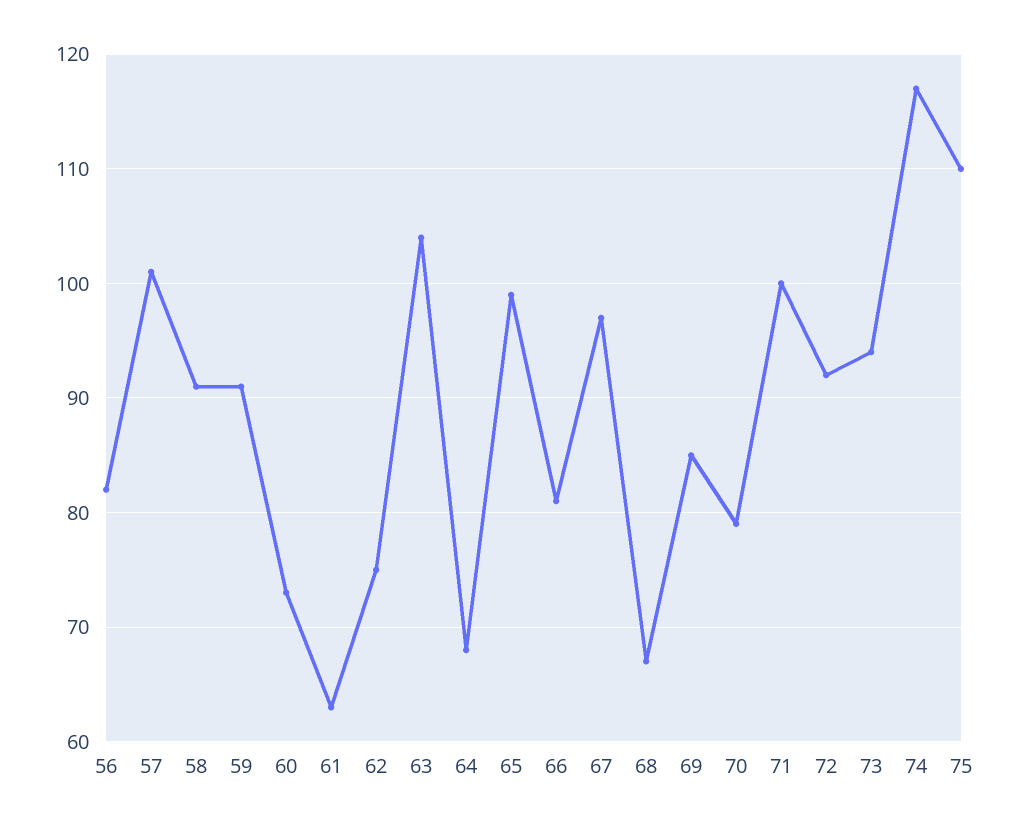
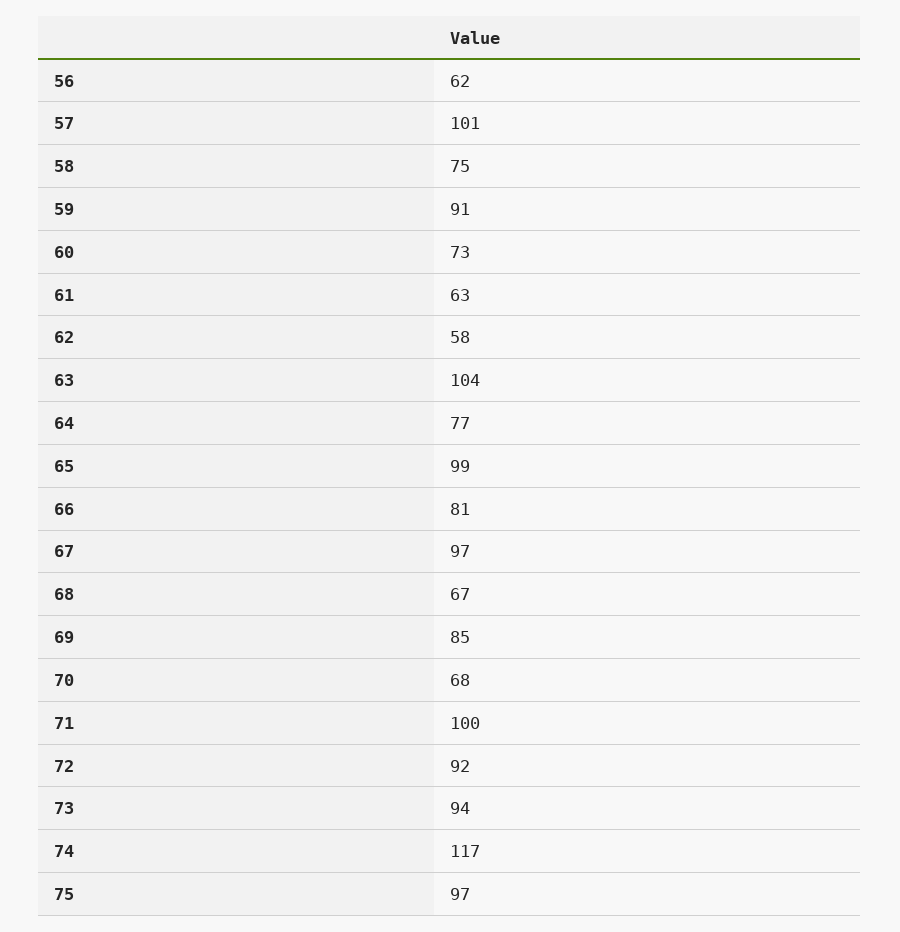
  {
-   "56": 82,
+   "56": 62,
    "57": 101,
-   "58": 91,
+   "58": 75,
    "59": 91,
    "60": 73,
    "61": 63,
-   "62": 75,
+   "62": 58,
    "63": 104,
-   "64": 68,
+   "64": 77,
    "65": 99,
    "66": 81,
    "67": 97,
    "68": 67,
    "69": 85,
-   "70": 79,
+   "70": 68,
    "71": 100,
    "72": 92,
    "73": 94,
    "74": 117,
-   "75": 110
+   "75": 97
  }

